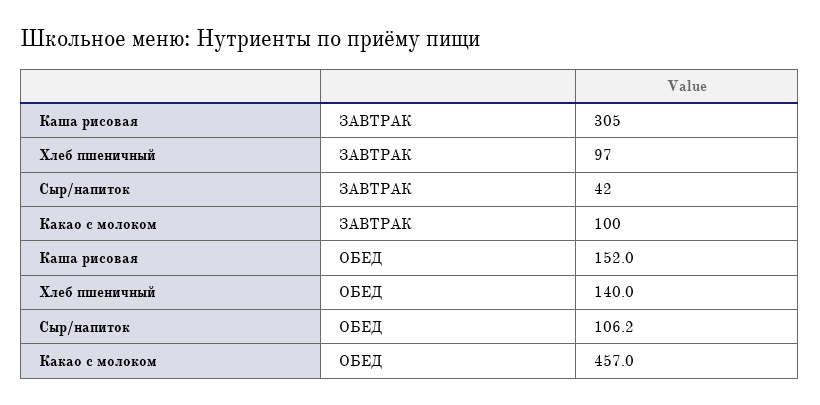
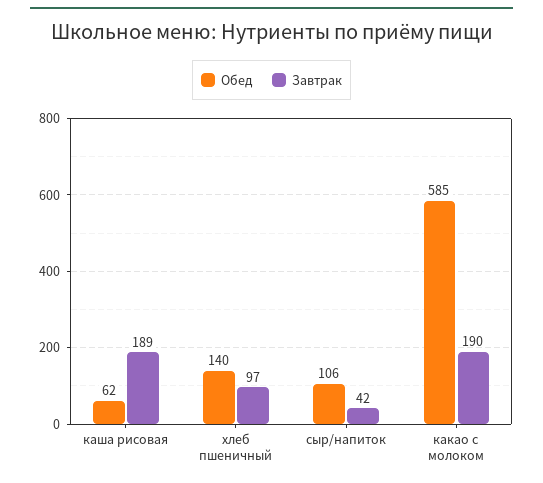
  {
    "ЗАВТРАК": {
-     "Каша рисовая": 305,
+     "Каша рисовая": 189,
      "Хлеб пшеничный": 97,
      "Сыр/напиток": 42,
-     "Какао с молоком": 100
+     "Какао с молоком": 190
    },
    "ОБЕД": {
-     "Каша рисовая": 152,
+     "Каша рисовая": 62,
      "Хлеб пшеничный": 140,
      "Сыр/напиток": 106.2,
-     "Какао с молоком": 457
+     "Какао с молоком": 585
    }
  }

